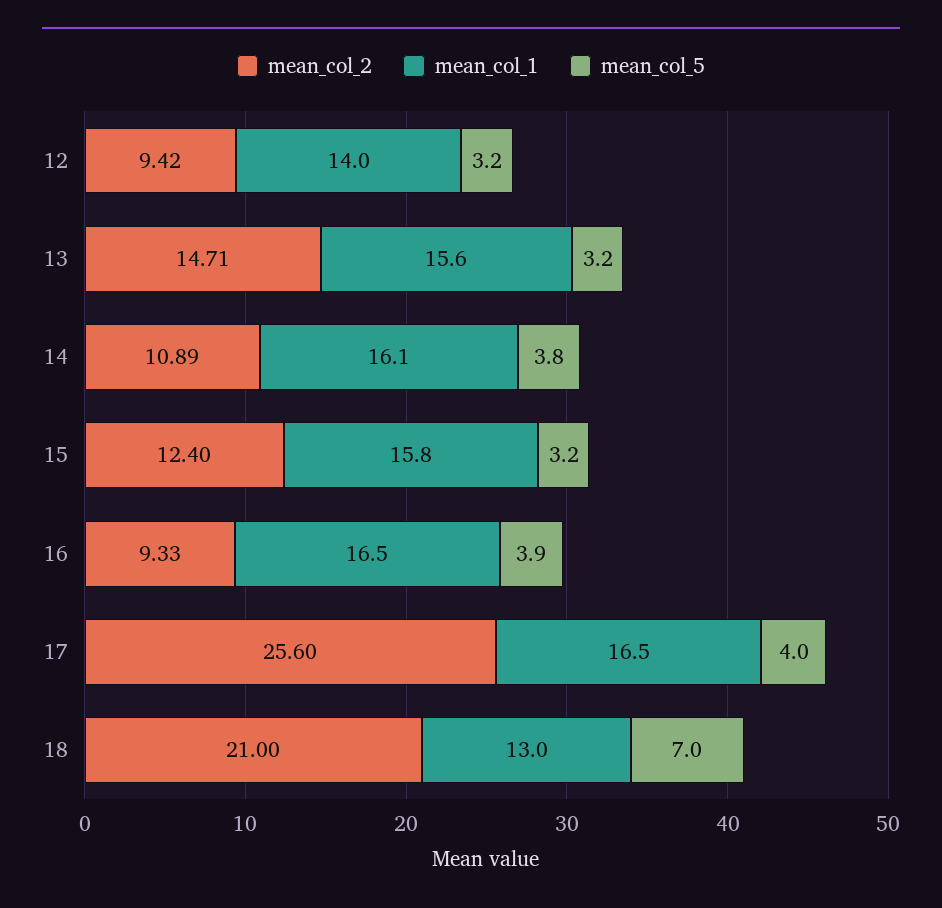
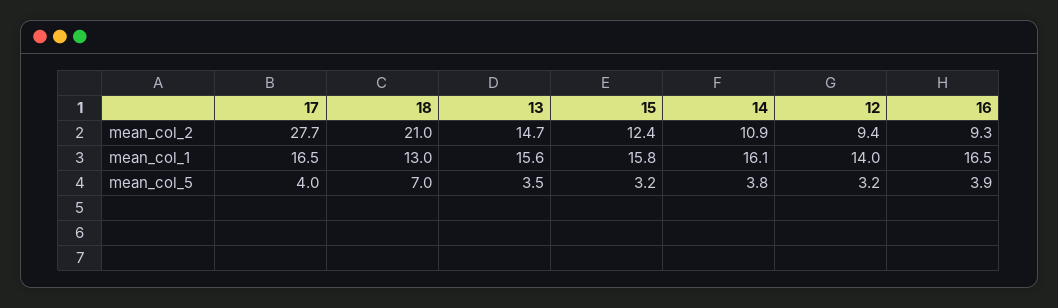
  {
    "mean_col_2": {
      "12": 9.42,
      "13": 14.71,
      "14": 10.89,
      "15": 12.4,
      "16": 9.33,
-     "17": 25.6,
+     "17": 27.7,
      "18": 21
    },
    "mean_col_1": {
      "12": 14,
      "13": 15.6,
      "14": 16.1,
      "15": 15.8,
      "16": 16.5,
      "17": 16.5,
      "18": 13
    },
    "mean_col_5": {
      "12": 3.2,
-     "13": 3.2,
+     "13": 3.5,
      "14": 3.8,
      "15": 3.2,
      "16": 3.9,
      "17": 4,
      "18": 7
    }
  }

